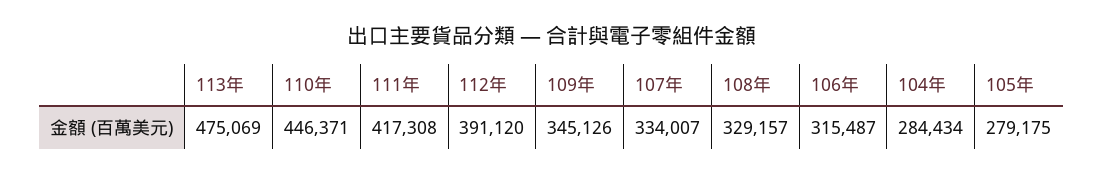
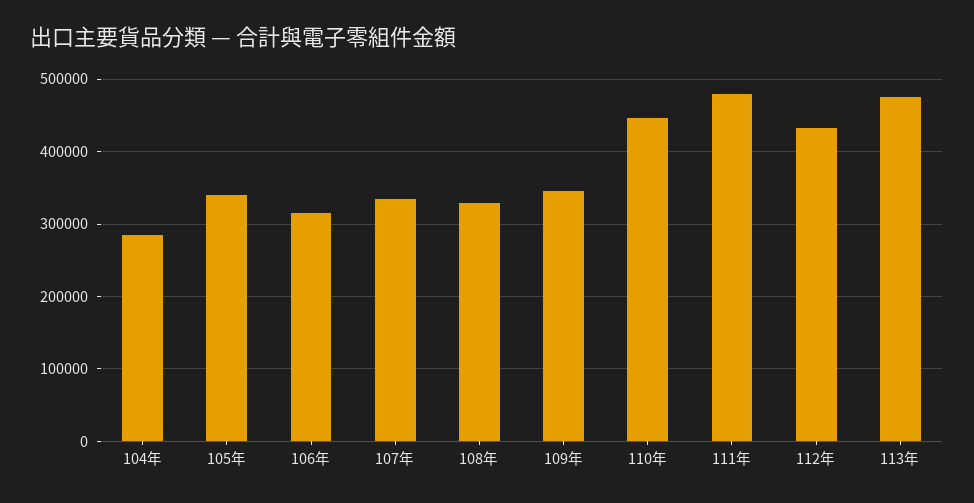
  {
    "113年": 475069,
    "110年": 446371,
-   "111年": 417308,
+   "111年": 480000,
-   "112年": 391120,
+   "112年": 430000,
    "109年": 345126,
    "107年": 334007,
    "108年": 329157,
    "106年": 315487,
    "104年": 284434,
-   "105年": 279175
+   "105年": 340000
  }

